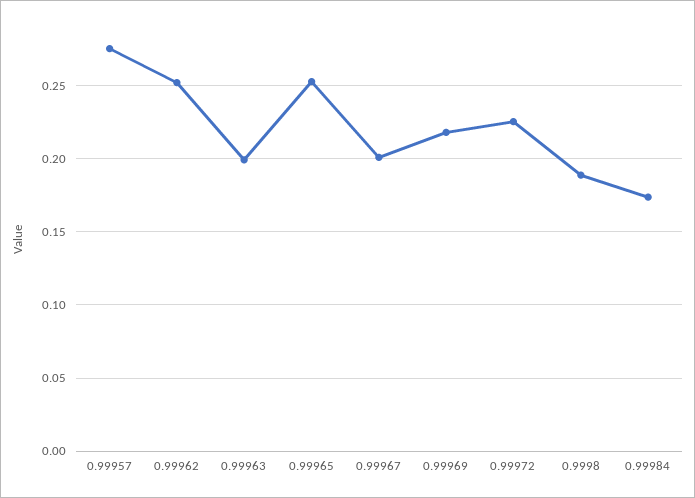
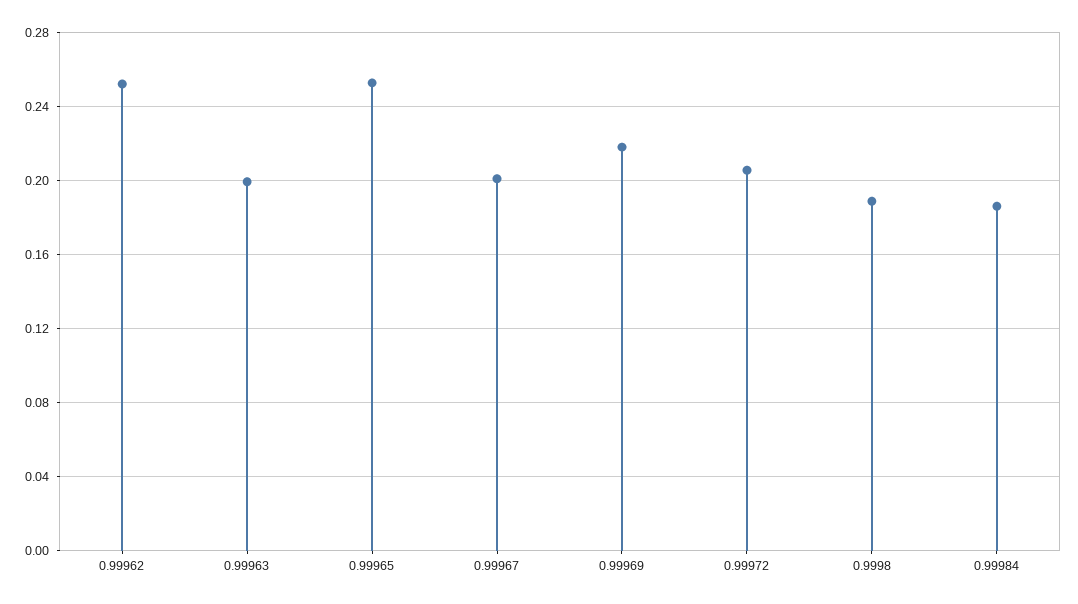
  {
-   "0.99957": 0.275,
    "0.99962": 0.25,
    "0.99963": 0.2,
    "0.99965": 0.255,
    "0.99967": 0.2,
    "0.99969": 0.22,
-   "0.99972": 0.225,
+   "0.99972": 0.205,
    "0.9998": 0.19,
-   "0.99984": 0.175
+   "0.99984": 0.185
  }

